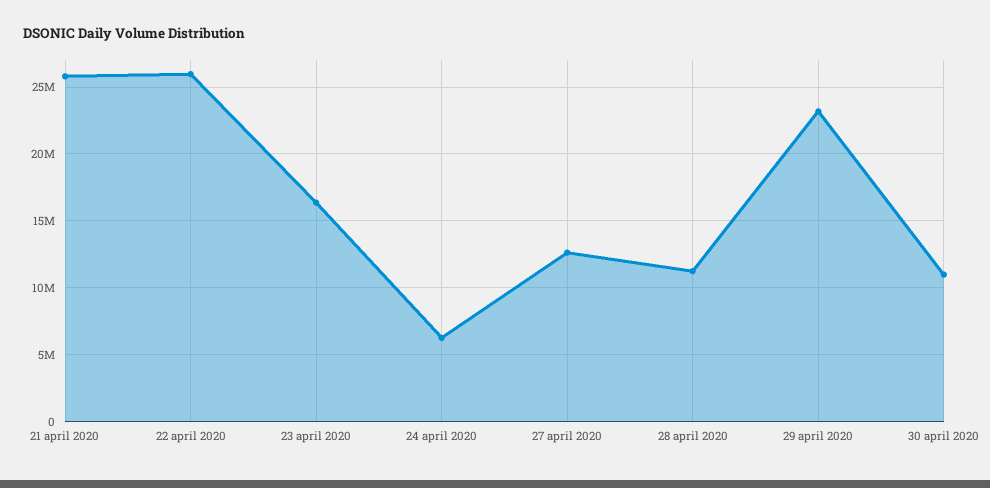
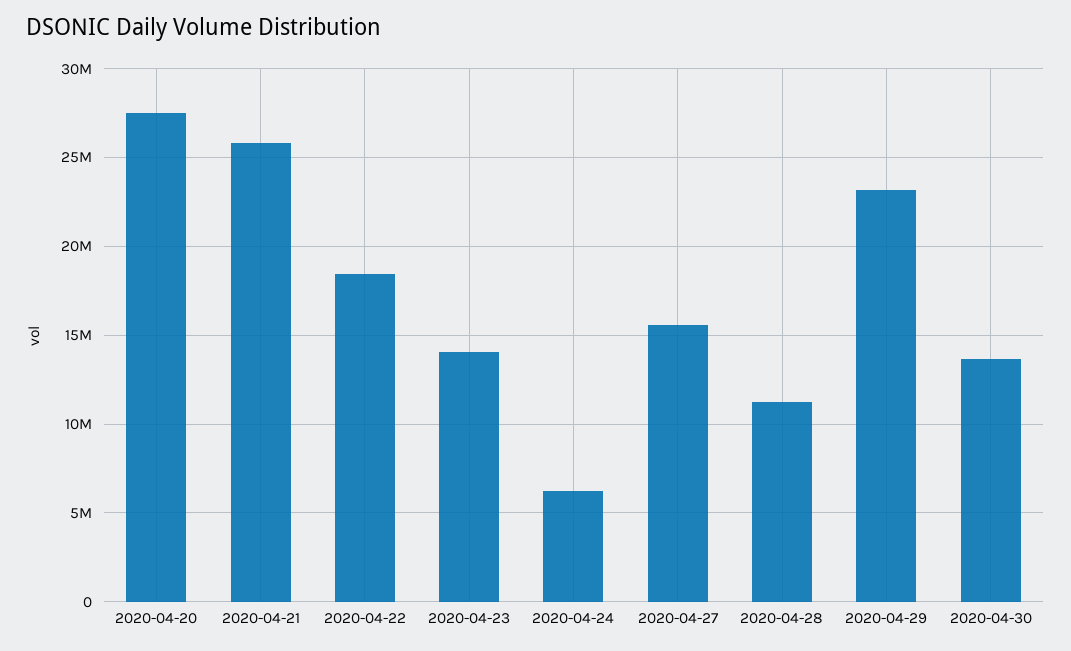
  {
    "21 april 2020": 26000000,
-   "22 april 2020": 26000000,
+   "22 april 2020": 18500000,
-   "23 april 2020": 16500000,
+   "23 april 2020": 14000000,
    "24 april 2020": 6000000,
-   "27 april 2020": 12500000,
+   "27 april 2020": 15500000,
    "28 april 2020": 11000000,
    "29 april 2020": 23000000,
-   "30 april 2020": 11000000
+   "30 april 2020": 13500000,
+   "2020-04-20": 27500000
  }

